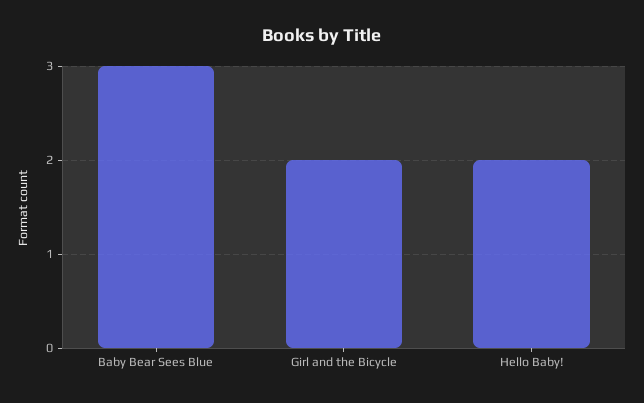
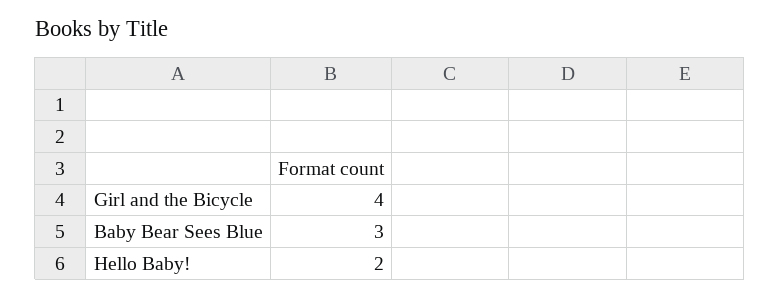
  {
    "Baby Bear Sees Blue": 3,
-   "Girl and the Bicycle": 2,
+   "Girl and the Bicycle": 4,
    "Hello Baby!": 2
  }

